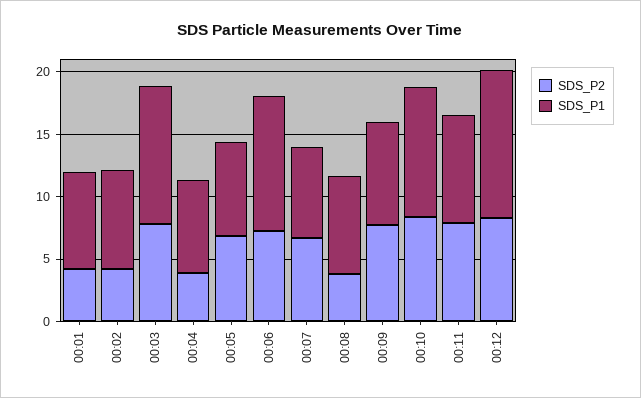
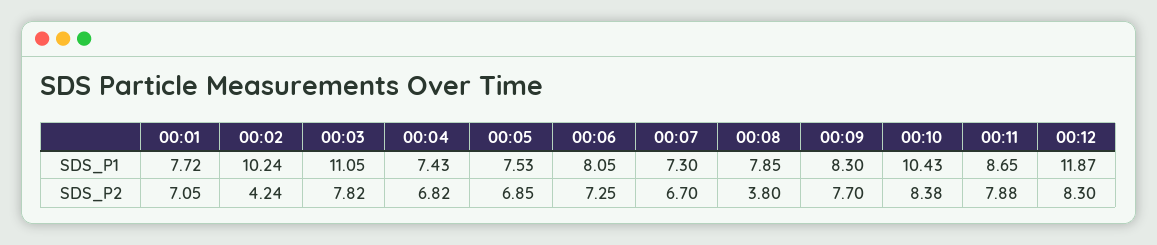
  {
    "SDS_P2": {
-     "00:01": 4,
+     "00:01": 7.05,
      "00:02": 4.24,
      "00:03": 7.82,
-     "00:04": 4,
+     "00:04": 6.82,
      "00:05": 6.85,
      "00:06": 7.25,
      "00:07": 6.7,
      "00:08": 3.8,
      "00:09": 7.7,
      "00:10": 8.38,
      "00:11": 7.88,
      "00:12": 8.3
    },
    "SDS_P1": {
      "00:01": 7.72,
-     "00:02": 8,
+     "00:02": 10.24,
      "00:03": 11.05,
      "00:04": 7.43,
      "00:05": 7.53,
-     "00:06": 11,
+     "00:06": 8.05,
      "00:07": 7.3,
      "00:08": 7.85,
      "00:09": 8.3,
      "00:10": 10.43,
      "00:11": 8.65,
      "00:12": 11.87
    }
  }

